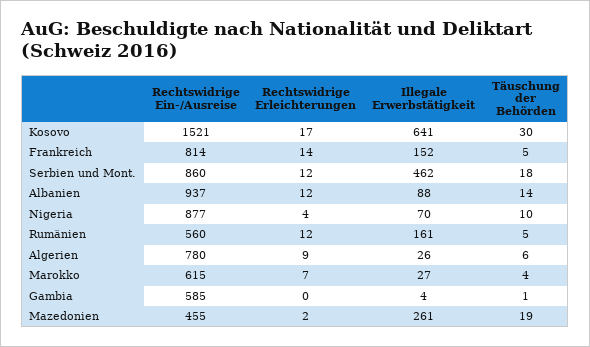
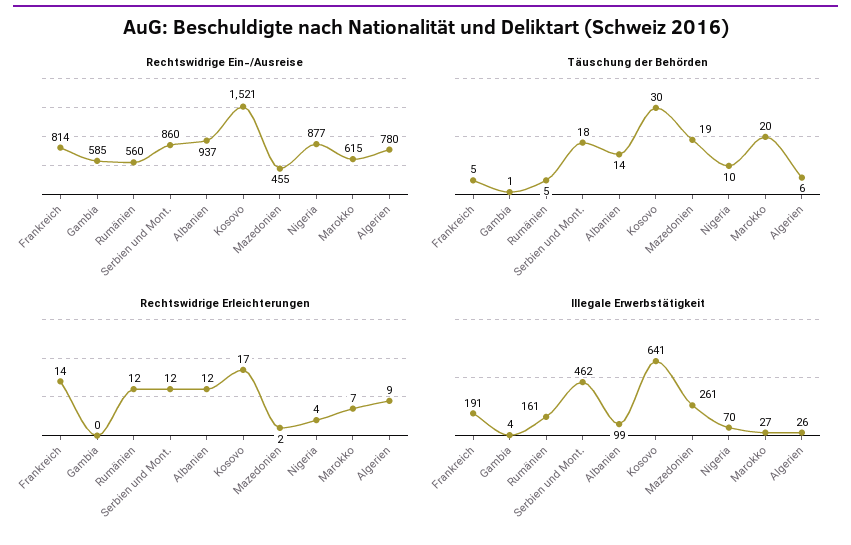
  {
    "Rechtswidrige Ein-/Ausreise": {
      "Kosovo": 1521,
      "Frankreich": 814,
      "Serbien und Mont.": 860,
      "Albanien": 937,
      "Nigeria": 877,
      "Rumänien": 560,
      "Algerien": 780,
      "Marokko": 615,
      "Gambia": 585,
      "Mazedonien": 455
    },
    "Rechtswidrige Erleichterungen": {
      "Kosovo": 17,
      "Frankreich": 14,
      "Serbien und Mont.": 12,
      "Albanien": 12,
      "Nigeria": 4,
      "Rumänien": 12,
      "Algerien": 9,
      "Marokko": 7,
      "Gambia": 0,
      "Mazedonien": 2
    },
    "Illegale Erwerbstätigkeit": {
      "Kosovo": 641,
-     "Frankreich": 152,
+     "Frankreich": 191,
      "Serbien und Mont.": 462,
-     "Albanien": 88,
+     "Albanien": 99,
      "Nigeria": 70,
      "Rumänien": 161,
      "Algerien": 26,
      "Marokko": 27,
      "Gambia": 4,
      "Mazedonien": 261
    },
    "Täuschung der Behörden": {
      "Kosovo": 30,
      "Frankreich": 5,
      "Serbien und Mont.": 18,
      "Albanien": 14,
      "Nigeria": 10,
      "Rumänien": 5,
      "Algerien": 6,
-     "Marokko": 4,
+     "Marokko": 20,
      "Gambia": 1,
      "Mazedonien": 19
    }
  }

